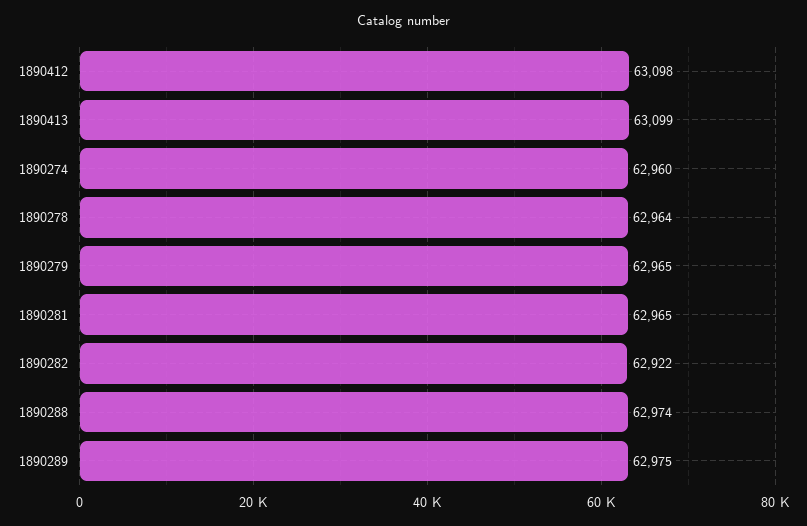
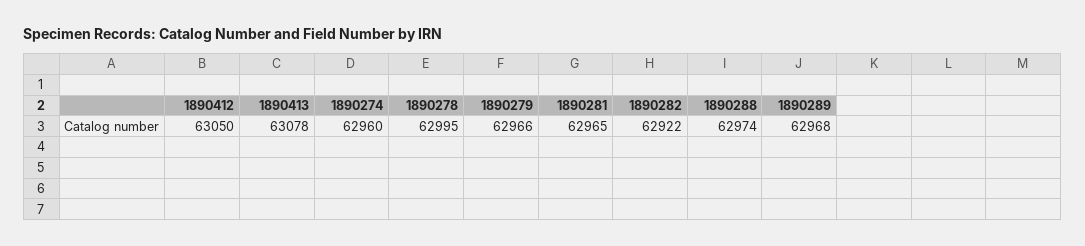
  {
-   "1890412": 63098,
+   "1890412": 63050,
-   "1890413": 63099,
+   "1890413": 63078,
    "1890274": 62960,
-   "1890278": 62964,
+   "1890278": 62995,
-   "1890279": 62965,
+   "1890279": 62966,
    "1890281": 62965,
    "1890282": 62922,
    "1890288": 62974,
-   "1890289": 62975
+   "1890289": 62968
  }

